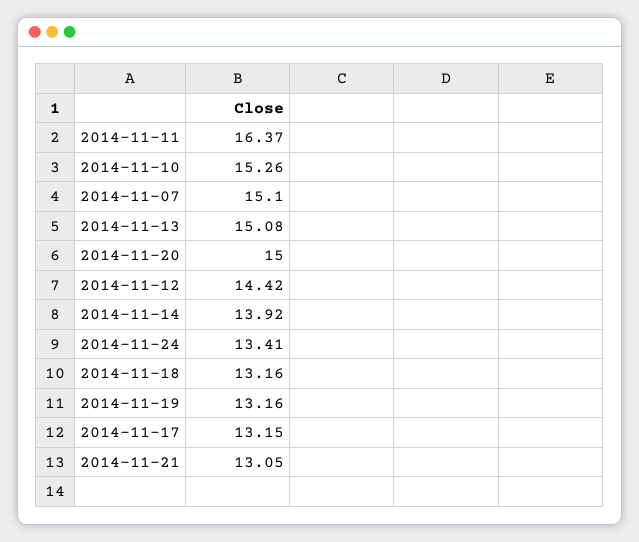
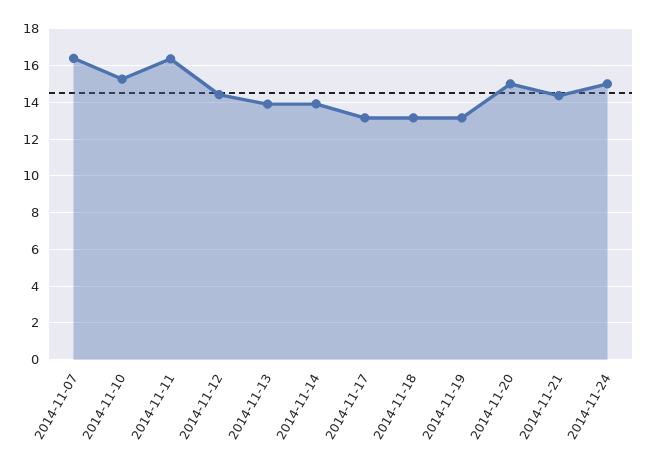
  {
    "2014-11-11": 16.37,
    "2014-11-10": 15.26,
-   "2014-11-07": 15.1,
+   "2014-11-07": 16.5,
-   "2014-11-13": 15.08,
+   "2014-11-13": 14,
    "2014-11-20": 15,
    "2014-11-12": 14.42,
    "2014-11-14": 13.92,
-   "2014-11-24": 13.41,
+   "2014-11-24": 15,
    "2014-11-18": 13.16,
    "2014-11-19": 13.16,
    "2014-11-17": 13.15,
-   "2014-11-21": 13.05
+   "2014-11-21": 14.5
  }

